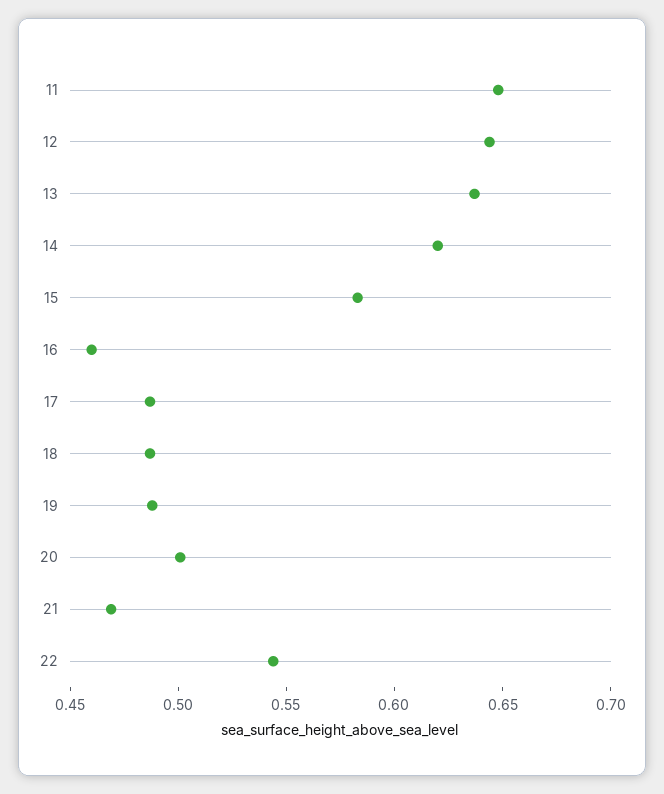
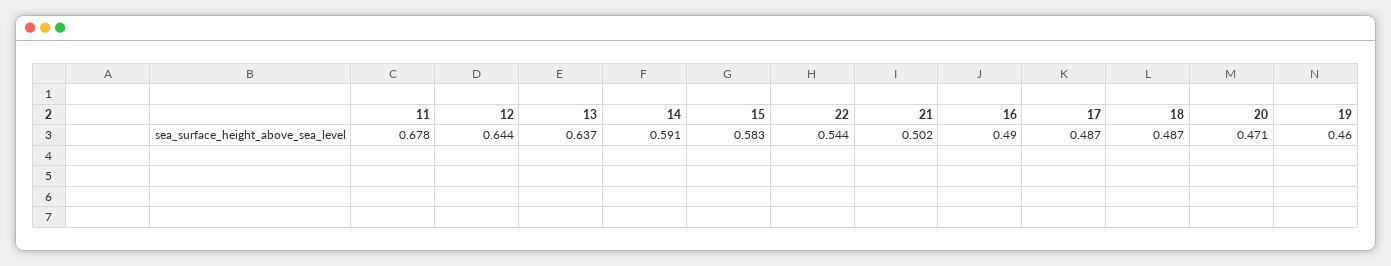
  {
-   "11": 0.65,
+   "11": 0.678,
    "12": 0.644,
    "13": 0.637,
-   "14": 0.62,
+   "14": 0.591,
    "15": 0.583,
-   "16": 0.46,
+   "16": 0.49,
    "17": 0.487,
    "18": 0.487,
-   "19": 0.49,
+   "19": 0.46,
-   "20": 0.5,
+   "20": 0.471,
-   "21": 0.47,
+   "21": 0.502,
    "22": 0.544
  }

